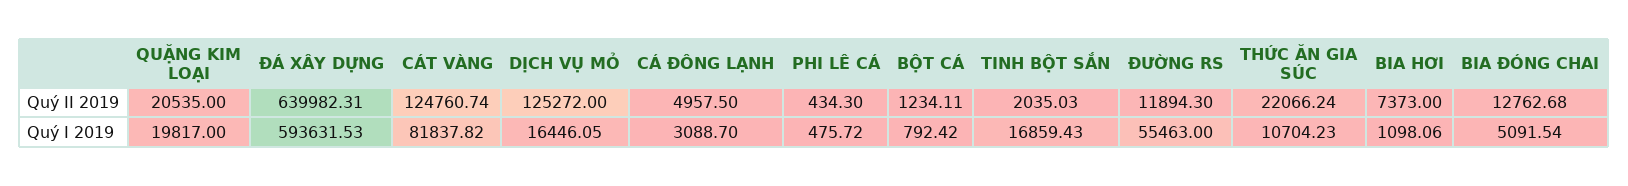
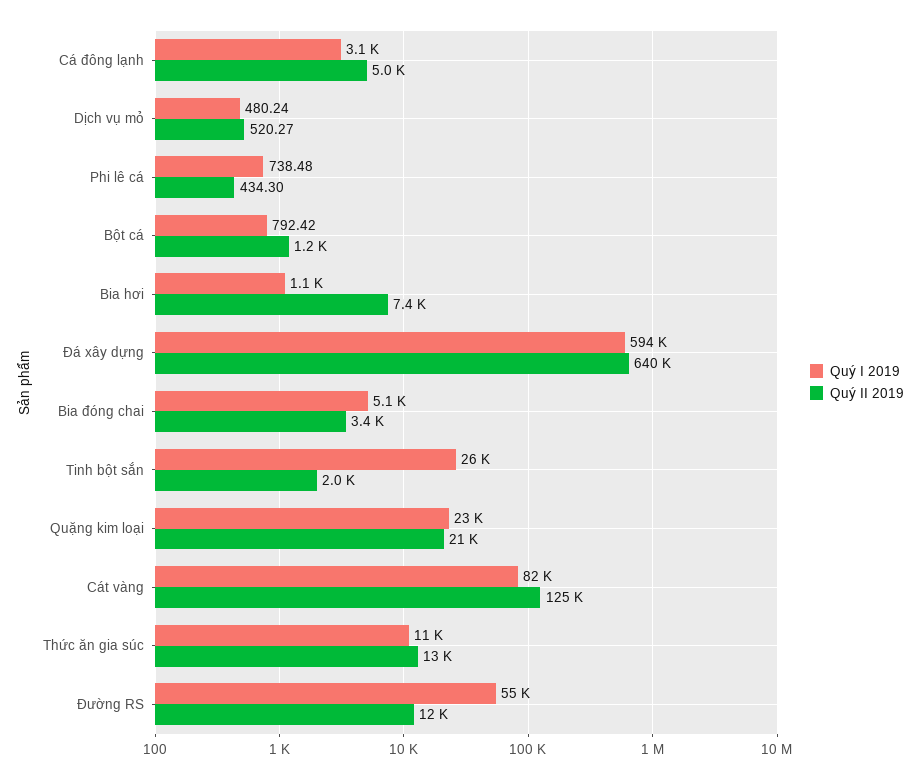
  {
    "Quý II 2019": {
      "QUẶNG KIM LOẠI": 20535,
      "ĐÁ XÂY DỰNG": 639982.31,
      "CÁT VÀNG": 124760.74,
-     "DỊCH VỤ MỎ": 125272,
+     "DỊCH VỤ MỎ": 520.27,
      "CÁ ĐÔNG LẠNH": 4957.5,
      "PHI LÊ CÁ": 434.3,
      "BỘT CÁ": 1234.11,
      "TINH BỘT SẮN": 2035.03,
      "ĐƯỜNG RS": 11894.3,
-     "THỨC ĂN GIA SÚC": 22066.24,
+     "THỨC ĂN GIA SÚC": 13000,
      "BIA HƠI": 7373,
-     "BIA ĐÓNG CHAI": 12762.68
+     "BIA ĐÓNG CHAI": 3400
    },
    "Quý I 2019": {
-     "QUẶNG KIM LOẠI": 19817,
+     "QUẶNG KIM LOẠI": 23000,
      "ĐÁ XÂY DỰNG": 593631.53,
      "CÁT VÀNG": 81837.82,
-     "DỊCH VỤ MỎ": 16446.05,
+     "DỊCH VỤ MỎ": 480.24,
      "CÁ ĐÔNG LẠNH": 3088.7,
-     "PHI LÊ CÁ": 475.72,
+     "PHI LÊ CÁ": 738.48,
      "BỘT CÁ": 792.42,
-     "TINH BỘT SẮN": 16859.43,
+     "TINH BỘT SẮN": 26000,
      "ĐƯỜNG RS": 55463,
      "THỨC ĂN GIA SÚC": 10704.23,
      "BIA HƠI": 1098.06,
      "BIA ĐÓNG CHAI": 5091.54
    }
  }

